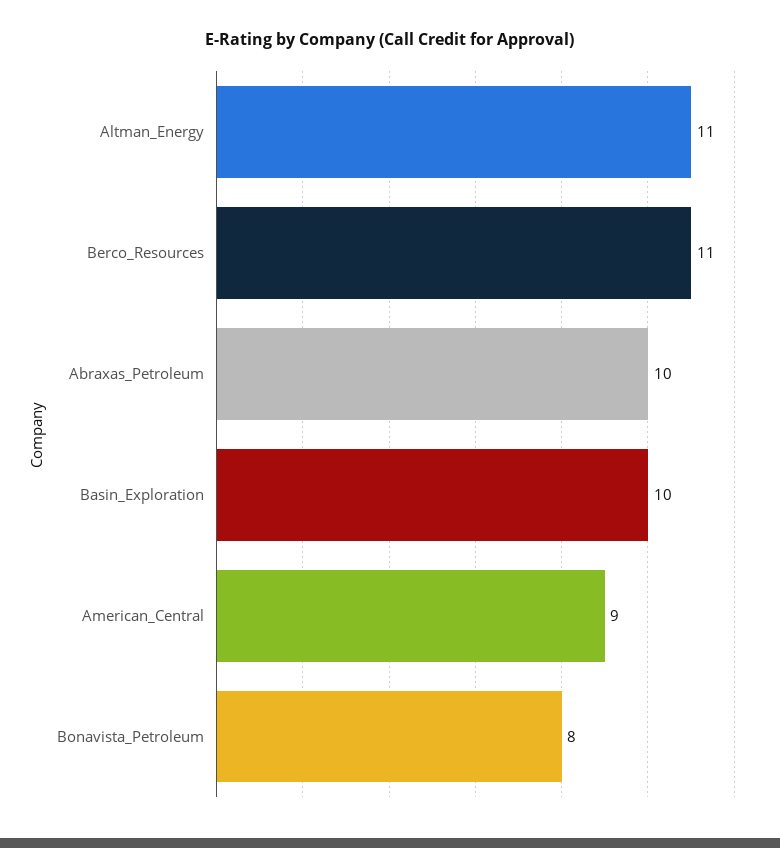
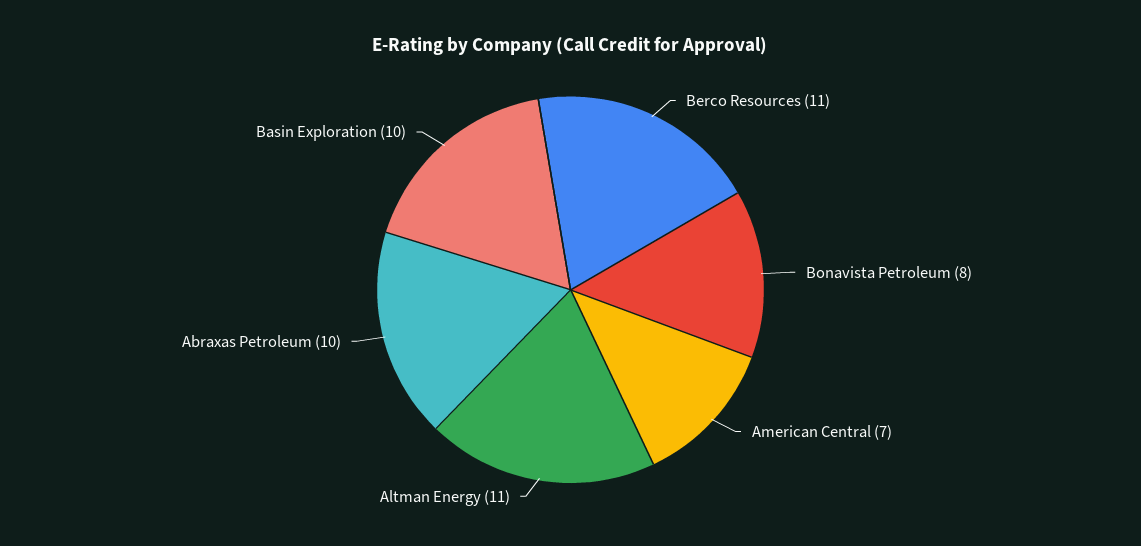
  {
    "Altman_Energy": 11,
    "Berco_Resources": 11,
    "Abraxas_Petroleum": 10,
    "Basin_Exploration": 10,
-   "American_Central": 9,
+   "American_Central": 7,
    "Bonavista_Petroleum": 8
  }

